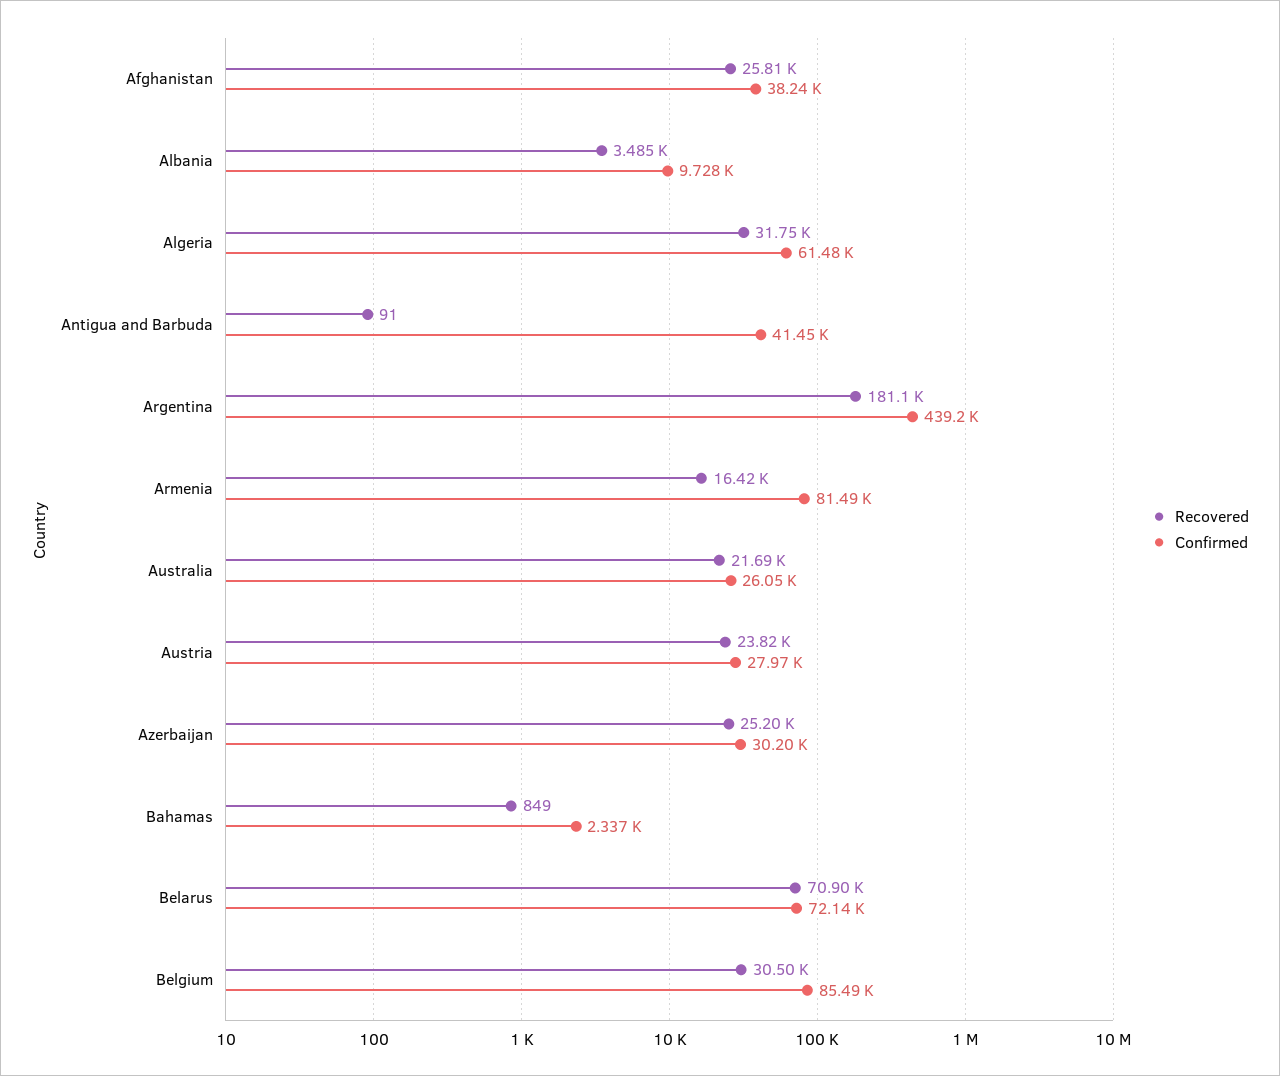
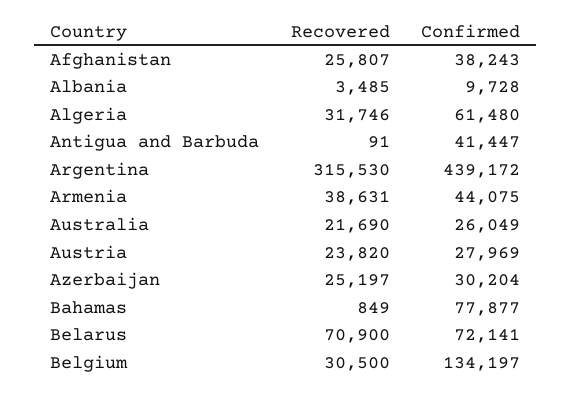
  {
    "Recovered": {
      "Afghanistan": 25807,
      "Albania": 3485,
      "Algeria": 31746,
      "Antigua and Barbuda": 91,
-     "Argentina": 181100,
+     "Argentina": 315530,
-     "Armenia": 16420,
+     "Armenia": 38631,
      "Australia": 21690,
      "Austria": 23820,
      "Azerbaijan": 25197,
      "Bahamas": 849,
      "Belarus": 70900,
      "Belgium": 30500
    },
    "Confirmed": {
      "Afghanistan": 38243,
      "Albania": 9728,
      "Algeria": 61480,
      "Antigua and Barbuda": 41447,
      "Argentina": 439172,
-     "Armenia": 81490,
+     "Armenia": 44075,
      "Australia": 26049,
      "Austria": 27969,
      "Azerbaijan": 30204,
-     "Bahamas": 2337,
+     "Bahamas": 77877,
      "Belarus": 72141,
-     "Belgium": 85490
+     "Belgium": 134197
    }
  }

